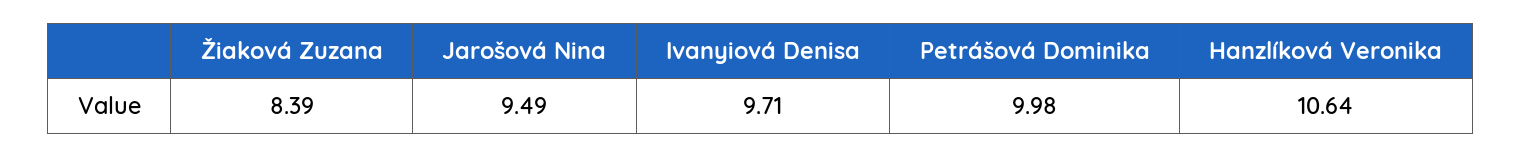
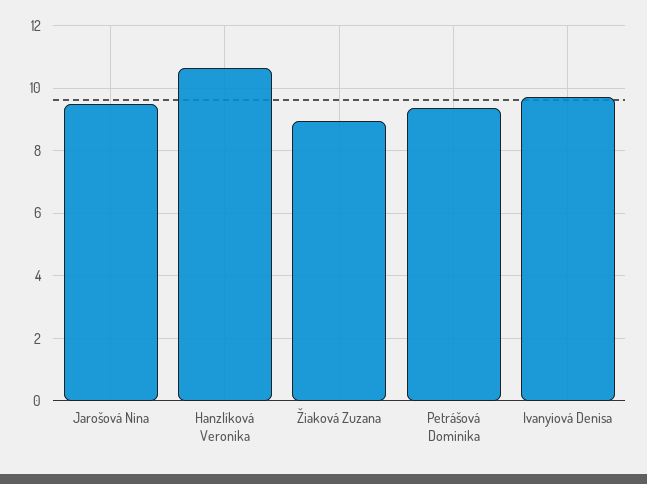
  {
-   "Žiaková Zuzana": 8.39,
+   "Žiaková Zuzana": 9,
    "Jarošová Nina": 9.49,
    "Ivanyiová Denisa": 9.71,
-   "Petrášová Dominika": 9.98,
+   "Petrášová Dominika": 9.4,
    "Hanzlíková Veronika": 10.64
  }

